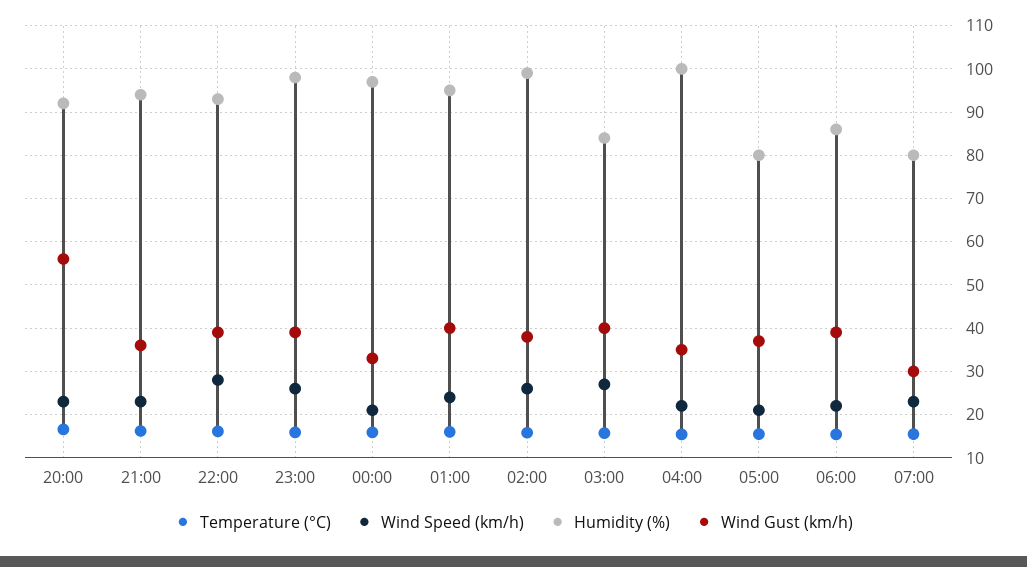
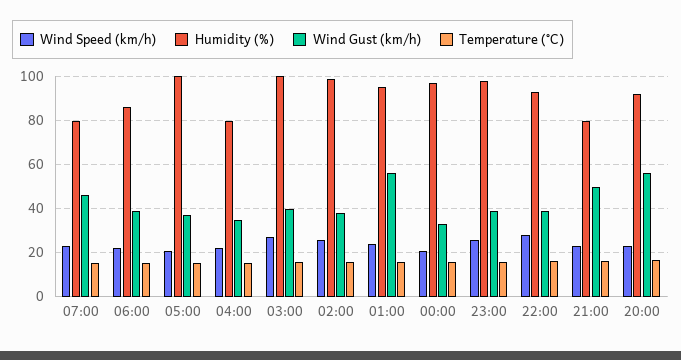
  {
    "Temperature (°C)": {
      "20:00": 16,
      "21:00": 16,
      "22:00": 16,
      "23:00": 16,
      "00:00": 16,
      "01:00": 16,
      "02:00": 16,
      "03:00": 16,
      "04:00": 16,
      "05:00": 16,
      "06:00": 16,
      "07:00": 16
    },
    "Wind Speed (km/h)": {
      "20:00": 24,
      "21:00": 24,
      "22:00": 28,
      "23:00": 26,
      "00:00": 22,
      "01:00": 24,
      "02:00": 26,
      "03:00": 28,
      "04:00": 22,
      "05:00": 22,
      "06:00": 22,
      "07:00": 24
    },
    "Humidity (%)": {
      "20:00": 92,
-     "21:00": 94,
+     "21:00": 80,
      "22:00": 94,
      "23:00": 98,
      "00:00": 98,
      "01:00": 96,
      "02:00": 100,
-     "03:00": 84,
+     "03:00": 100,
-     "04:00": 100,
+     "04:00": 80,
-     "05:00": 80,
+     "05:00": 100,
      "06:00": 86,
      "07:00": 80
    },
    "Wind Gust (km/h)": {
      "20:00": 56,
-     "21:00": 36,
+     "21:00": 50,
      "22:00": 40,
      "23:00": 40,
      "00:00": 34,
-     "01:00": 40,
+     "01:00": 55,
      "02:00": 38,
      "03:00": 40,
      "04:00": 36,
      "05:00": 38,
      "06:00": 40,
-     "07:00": 30
+     "07:00": 45
    }
  }

